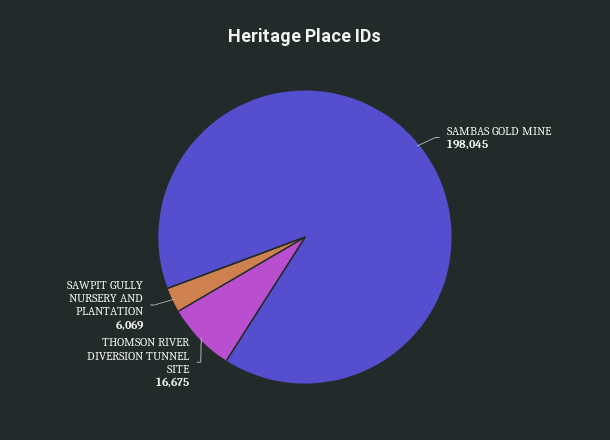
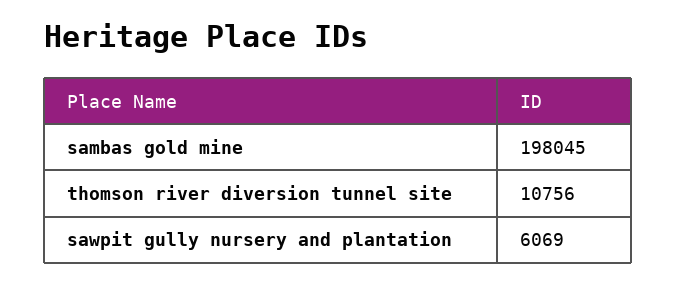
  {
    "SAMBAS GOLD MINE": 198045,
-   "THOMSON RIVER DIVERSION TUNNEL SITE": 16675,
+   "THOMSON RIVER DIVERSION TUNNEL SITE": 10756,
    "SAWPIT GULLY NURSERY AND PLANTATION": 6069
  }

